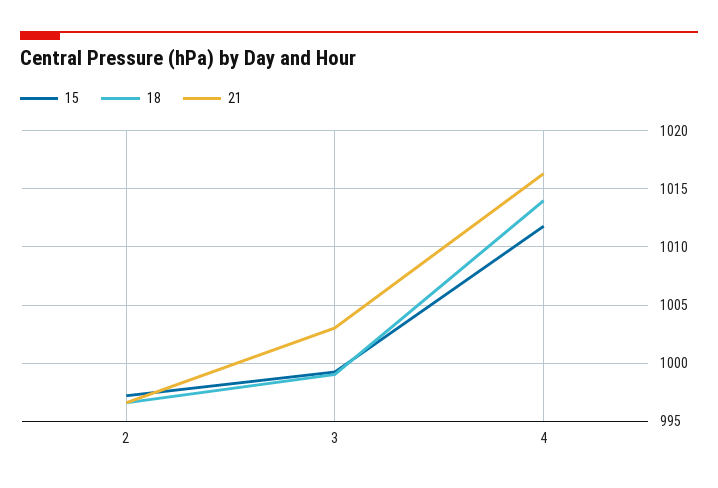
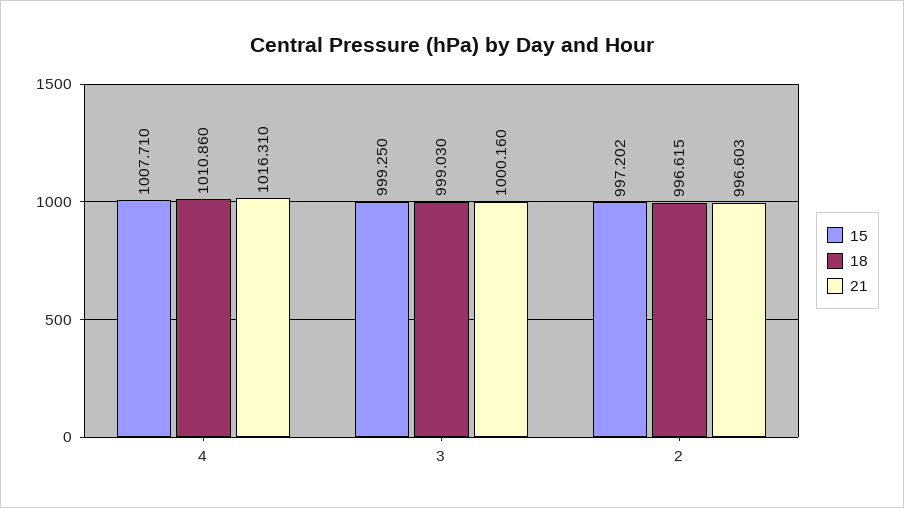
  {
    "15": {
      "2": 997.202,
      "3": 999.25,
-     "4": 1012
+     "4": 1007.71
    },
    "18": {
      "2": 996.615,
      "3": 999.03,
-     "4": 1014
+     "4": 1010.86
    },
    "21": {
      "2": 996.603,
-     "3": 1003,
+     "3": 1000.16,
      "4": 1016.31
    }
  }

